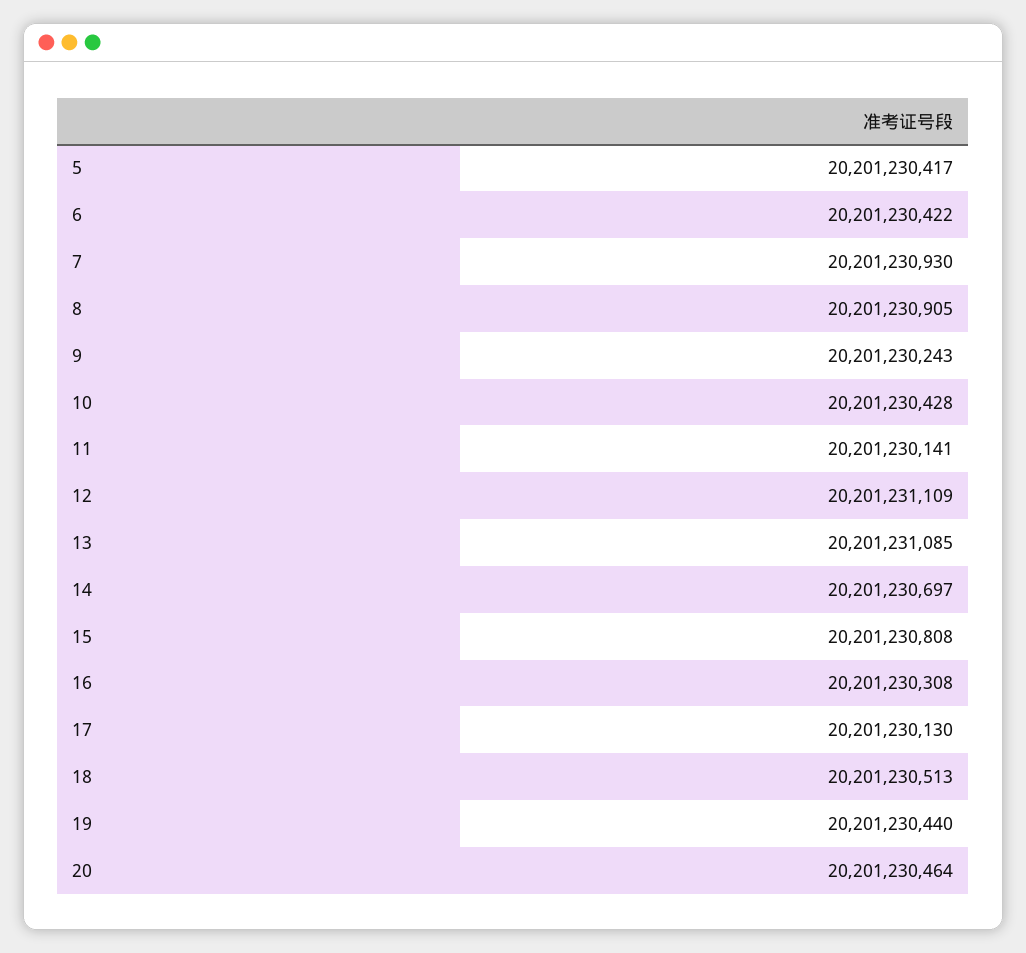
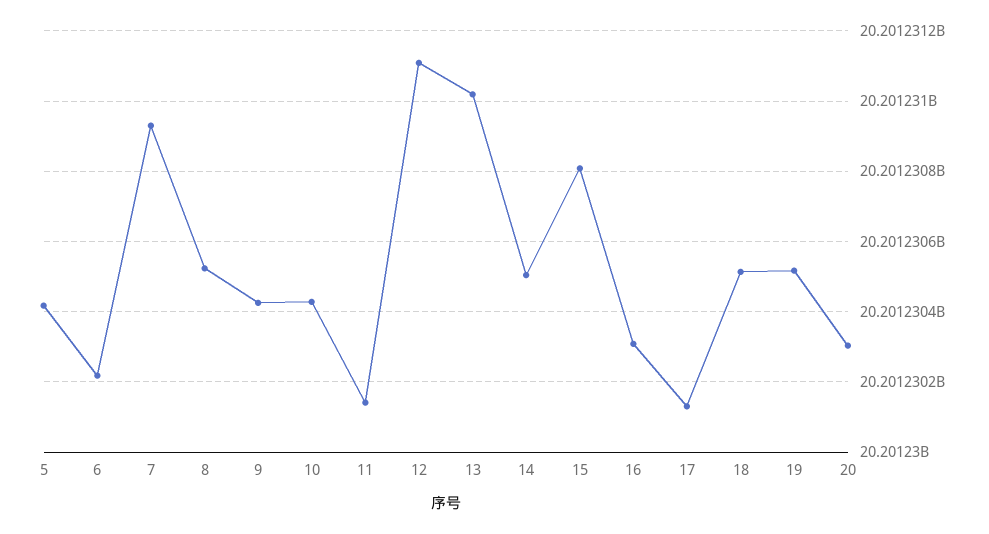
  {
    "5": 20201230417,
-   "6": 20201230422,
+   "6": 20201230220,
    "7": 20201230930,
-   "8": 20201230905,
+   "8": 20201230520,
-   "9": 20201230243,
+   "9": 20201230420,
    "10": 20201230428,
    "11": 20201230141,
    "12": 20201231109,
-   "13": 20201231085,
+   "13": 20201231020,
-   "14": 20201230697,
+   "14": 20201230500,
    "15": 20201230808,
    "16": 20201230308,
    "17": 20201230130,
    "18": 20201230513,
-   "19": 20201230440,
+   "19": 20201230520,
-   "20": 20201230464
+   "20": 20201230300
  }

